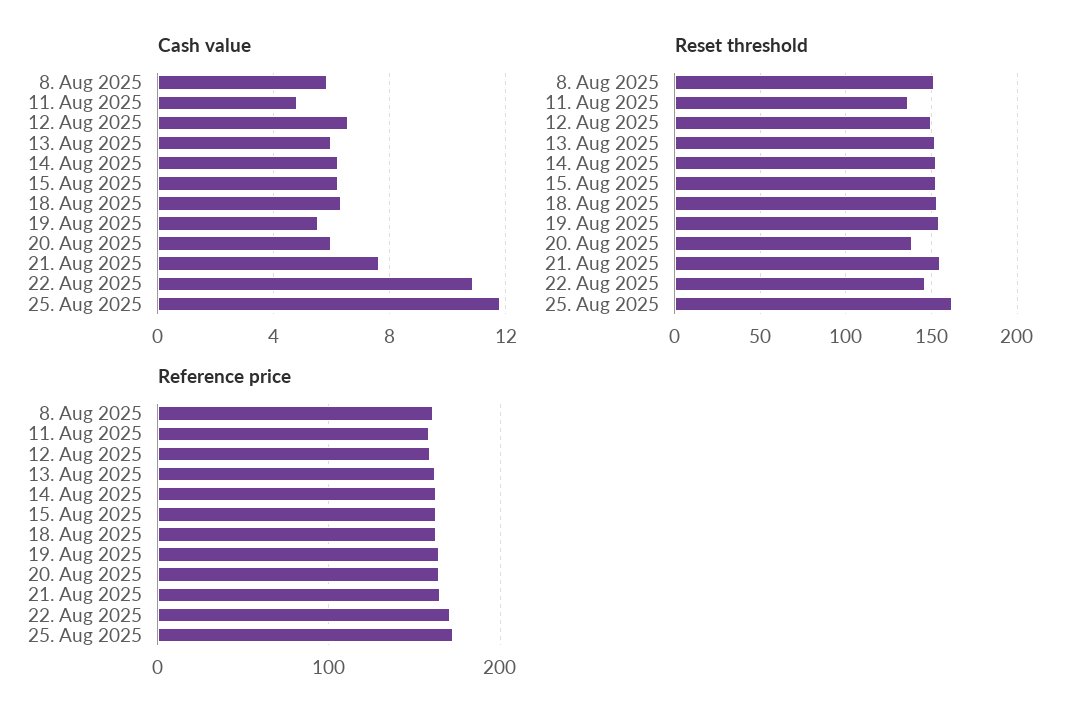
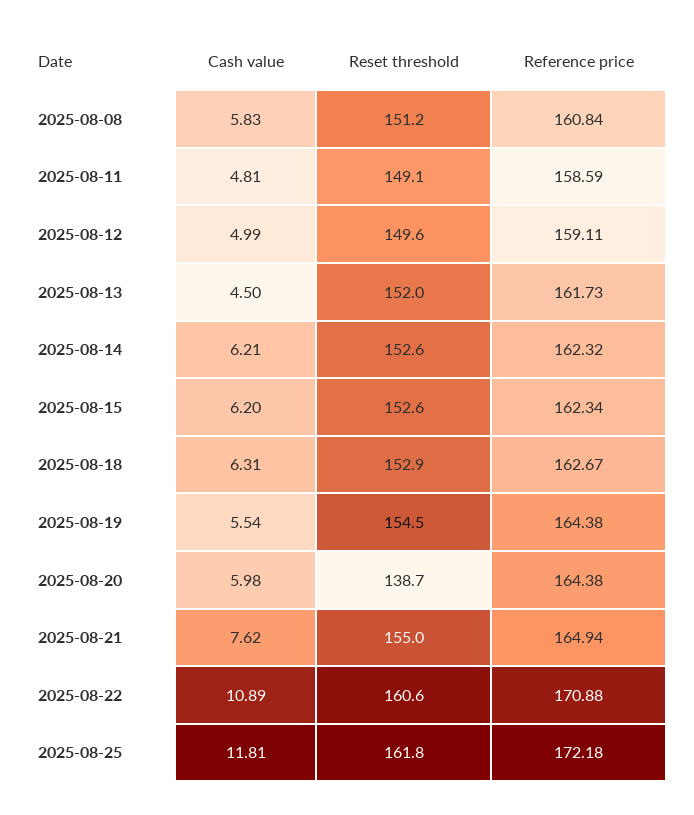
  {
    "Cash value": {
      "8. Aug 2025": 5.83,
      "11. Aug 2025": 4.81,
-     "12. Aug 2025": 6.5,
+     "12. Aug 2025": 4.99,
-     "13. Aug 2025": 6,
+     "13. Aug 2025": 4.5,
      "14. Aug 2025": 6.21,
      "15. Aug 2025": 6.2,
      "18. Aug 2025": 6.31,
      "19. Aug 2025": 5.54,
      "20. Aug 2025": 5.98,
      "21. Aug 2025": 7.62,
      "22. Aug 2025": 10.89,
      "25. Aug 2025": 11.81
    },
    "Reset threshold": {
      "8. Aug 2025": 151.2,
-     "11. Aug 2025": 135,
+     "11. Aug 2025": 149.1,
      "12. Aug 2025": 149.6,
      "13. Aug 2025": 152,
      "14. Aug 2025": 152.6,
      "15. Aug 2025": 152.6,
      "18. Aug 2025": 152.9,
      "19. Aug 2025": 154.5,
      "20. Aug 2025": 138.7,
      "21. Aug 2025": 155,
-     "22. Aug 2025": 145,
+     "22. Aug 2025": 160.6,
      "25. Aug 2025": 161.8
    },
    "Reference price": {
      "8. Aug 2025": 160.84,
      "11. Aug 2025": 158.59,
      "12. Aug 2025": 159.11,
      "13. Aug 2025": 161.73,
      "14. Aug 2025": 162.32,
      "15. Aug 2025": 162.34,
      "18. Aug 2025": 162.67,
      "19. Aug 2025": 164.38,
      "20. Aug 2025": 164.38,
      "21. Aug 2025": 164.94,
      "22. Aug 2025": 170.88,
      "25. Aug 2025": 172.18
    }
  }

